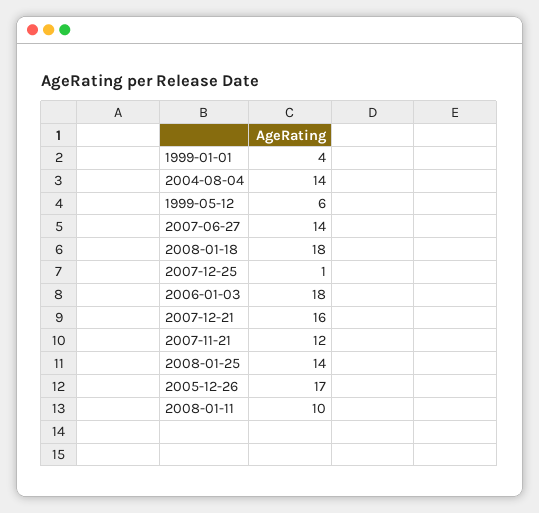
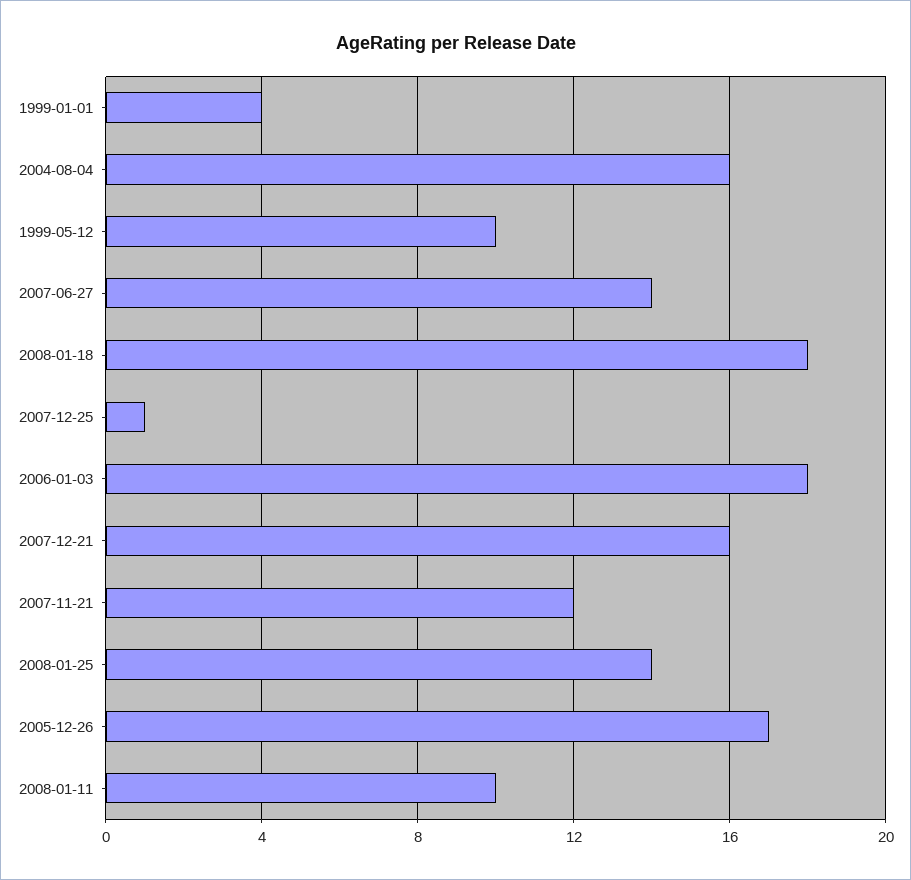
  {
    "1999-01-01": 4,
-   "2004-08-04": 14,
+   "2004-08-04": 16,
-   "1999-05-12": 6,
+   "1999-05-12": 10,
    "2007-06-27": 14,
    "2008-01-18": 18,
    "2007-12-25": 1,
    "2006-01-03": 18,
    "2007-12-21": 16,
    "2007-11-21": 12,
    "2008-01-25": 14,
    "2005-12-26": 17,
    "2008-01-11": 10
  }

